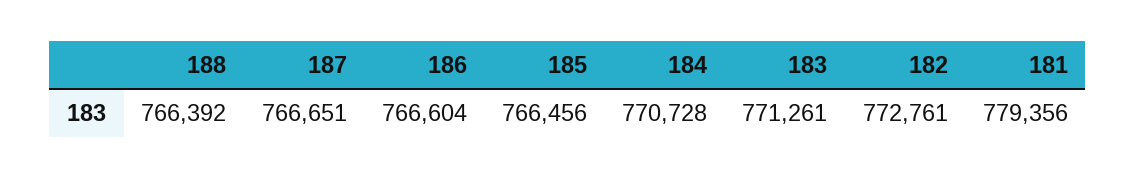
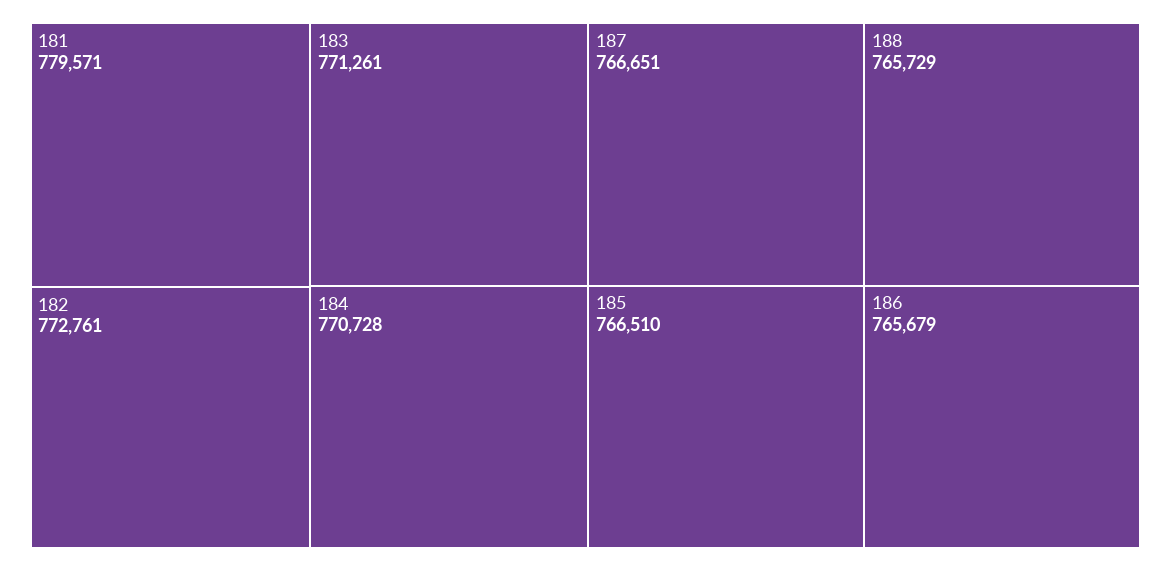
  {
-   "188": 766392,
+   "188": 765729,
    "187": 766651,
-   "186": 766604,
+   "186": 765679,
-   "185": 766456,
+   "185": 766510,
    "184": 770728,
    "183": 771261,
    "182": 772761,
-   "181": 779356
+   "181": 779571
  }

